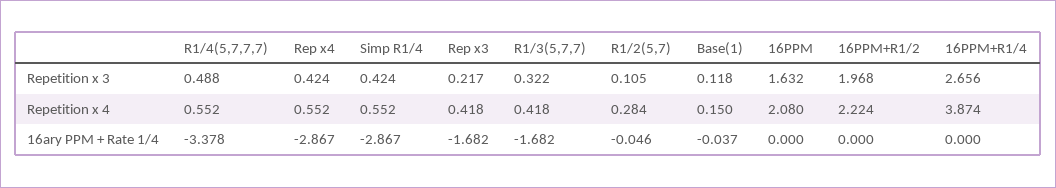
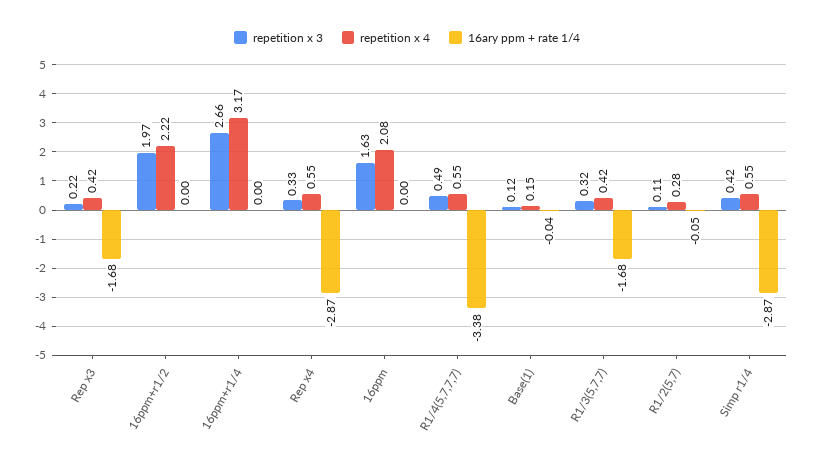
  {
    "Repetition x 3": {
      "R1/4(5,7,7,7)": 0.488,
-     "Rep x4": 0.424,
+     "Rep x4": 0.33,
      "Simp R1/4": 0.424,
      "Rep x3": 0.217,
      "R1/3(5,7,7)": 0.322,
      "R1/2(5,7)": 0.105,
      "Base(1)": 0.118,
      "16PPM": 1.632,
      "16PPM+R1/2": 1.968,
      "16PPM+R1/4": 2.656
    },
    "Repetition x 4": {
      "R1/4(5,7,7,7)": 0.552,
      "Rep x4": 0.552,
      "Simp R1/4": 0.552,
      "Rep x3": 0.418,
      "R1/3(5,7,7)": 0.418,
      "R1/2(5,7)": 0.284,
      "Base(1)": 0.15,
      "16PPM": 2.08,
      "16PPM+R1/2": 2.224,
-     "16PPM+R1/4": 3.874
+     "16PPM+R1/4": 3.17
    },
    "16ary PPM + Rate 1/4": {
      "R1/4(5,7,7,7)": -3.378,
      "Rep x4": -2.867,
      "Simp R1/4": -2.867,
      "Rep x3": -1.682,
      "R1/3(5,7,7)": -1.682,
      "R1/2(5,7)": -0.046,
      "Base(1)": -0.037,
      "16PPM": 0,
      "16PPM+R1/2": 0,
      "16PPM+R1/4": 0
    }
  }

